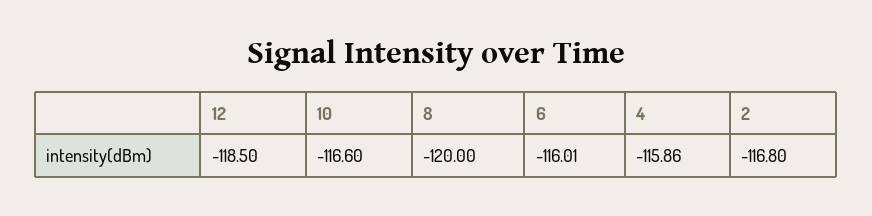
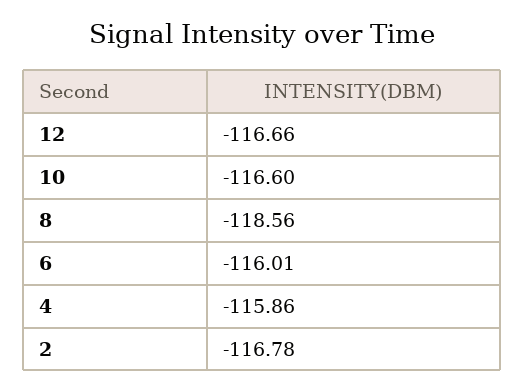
  {
-   "12": -118.5,
+   "12": -116.66,
    "10": -116.6,
-   "8": -120,
+   "8": -118.56,
    "6": -116.01,
    "4": -115.86,
-   "2": -116.8
+   "2": -116.78
  }

